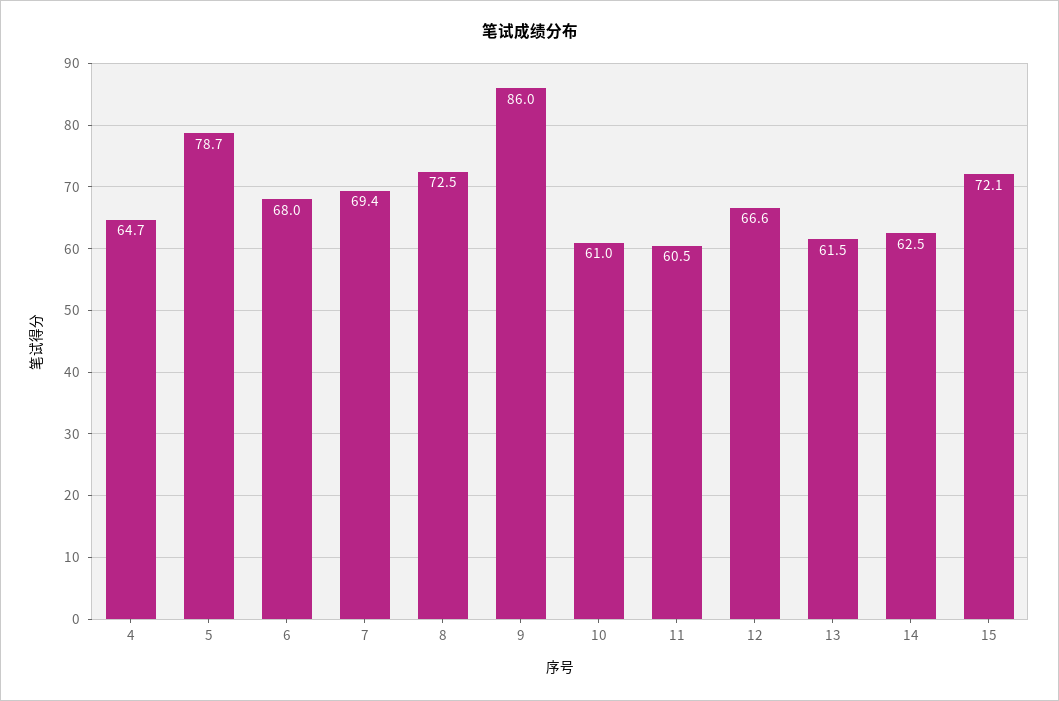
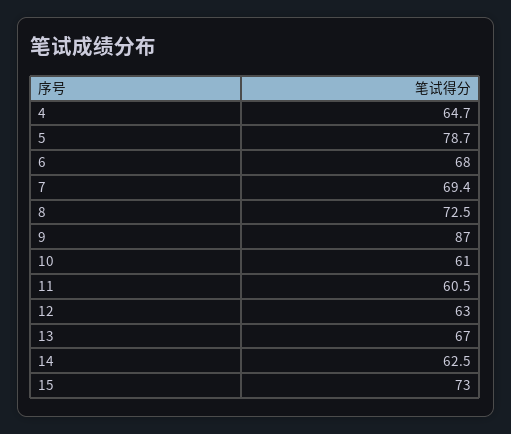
  {
    "4": 64.7,
    "5": 78.7,
    "6": 68,
    "7": 69.4,
    "8": 72.5,
-   "9": 86,
+   "9": 87,
    "10": 61,
    "11": 60.5,
-   "12": 66.6,
+   "12": 63,
-   "13": 61.5,
+   "13": 67,
    "14": 62.5,
-   "15": 72.1
+   "15": 73
  }

